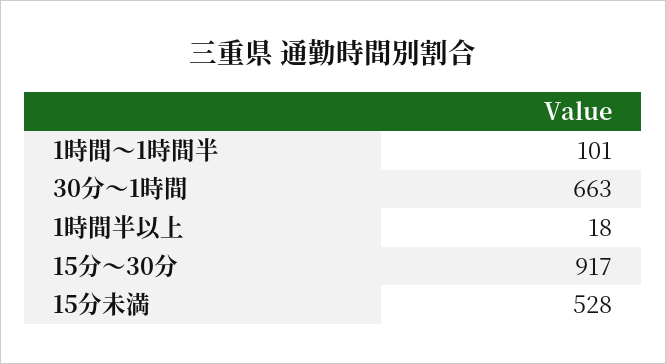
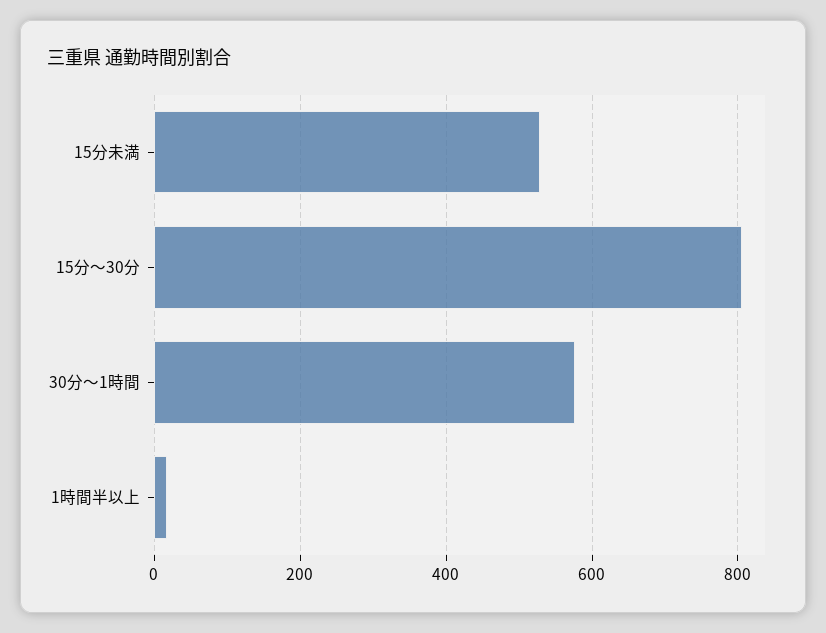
  {
-   "1時間～1時間半": 101,
-   "30分～1時間": 663,
+   "30分～1時間": 580,
    "1時間半以上": 18,
-   "15分～30分": 917,
+   "15分～30分": 800,
    "15分未満": 528
  }

